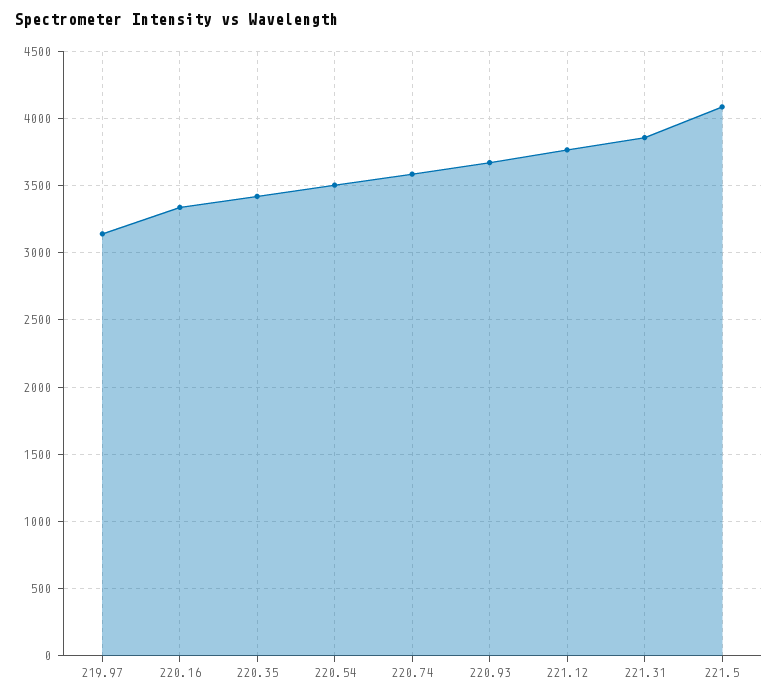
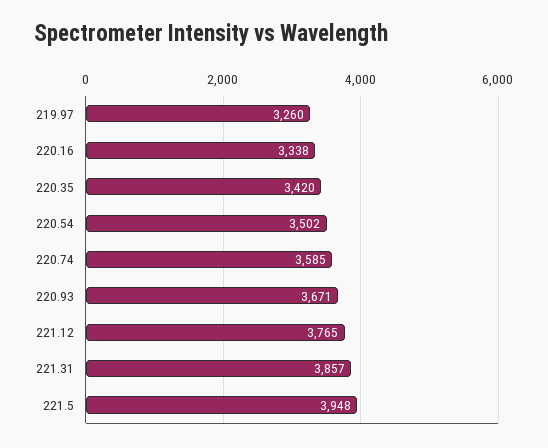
  {
-   "219.97": 3150,
+   "219.97": 3260,
    "220.16": 3338,
    "220.35": 3420,
    "220.54": 3502,
    "220.74": 3585,
    "220.93": 3671,
    "221.12": 3765,
    "221.31": 3857,
-   "221.5": 4100
+   "221.5": 3948
  }

